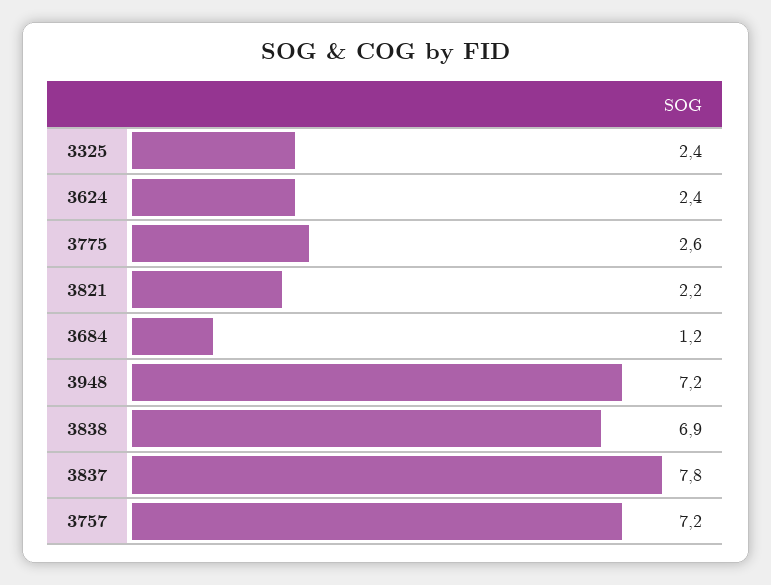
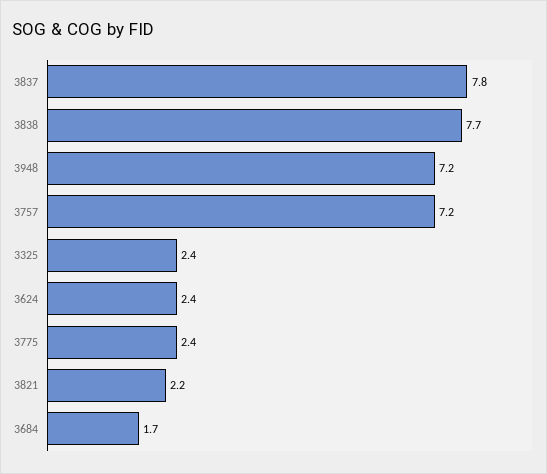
  {
    "3325": 2.4,
    "3624": 2.4,
-   "3775": 2.6,
+   "3775": 2.4,
    "3821": 2.2,
-   "3684": 1.2,
+   "3684": 1.7,
    "3948": 7.2,
-   "3838": 6.9,
+   "3838": 7.7,
    "3837": 7.8,
    "3757": 7.2
  }

